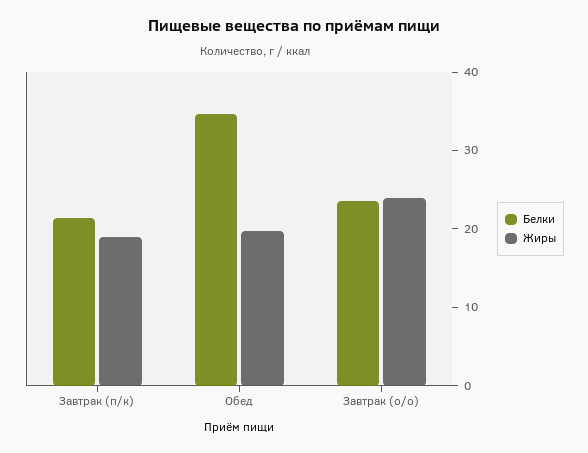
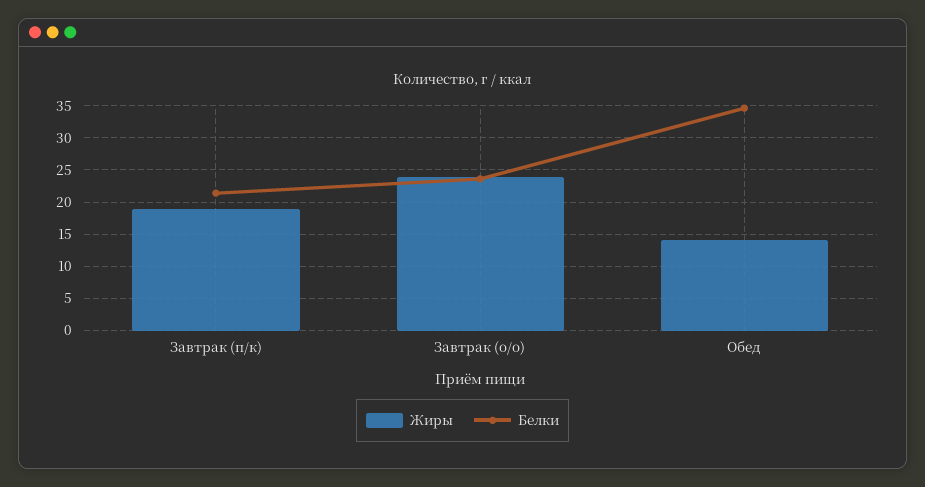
  {
    "Белки": {
      "Завтрак (п/к)": 21,
      "Обед": 35,
      "Завтрак (о/о)": 24
    },
    "Жиры": {
      "Завтрак (п/к)": 19,
-     "Обед": 20,
+     "Обед": 14,
      "Завтрак (о/о)": 24
    }
  }

